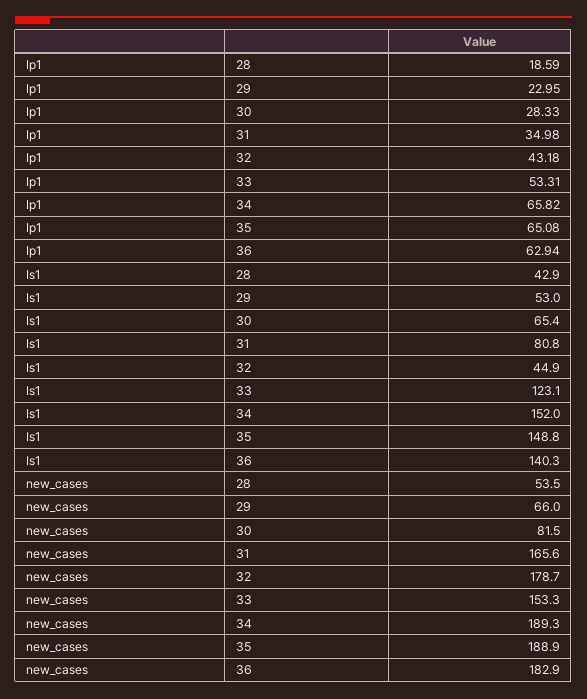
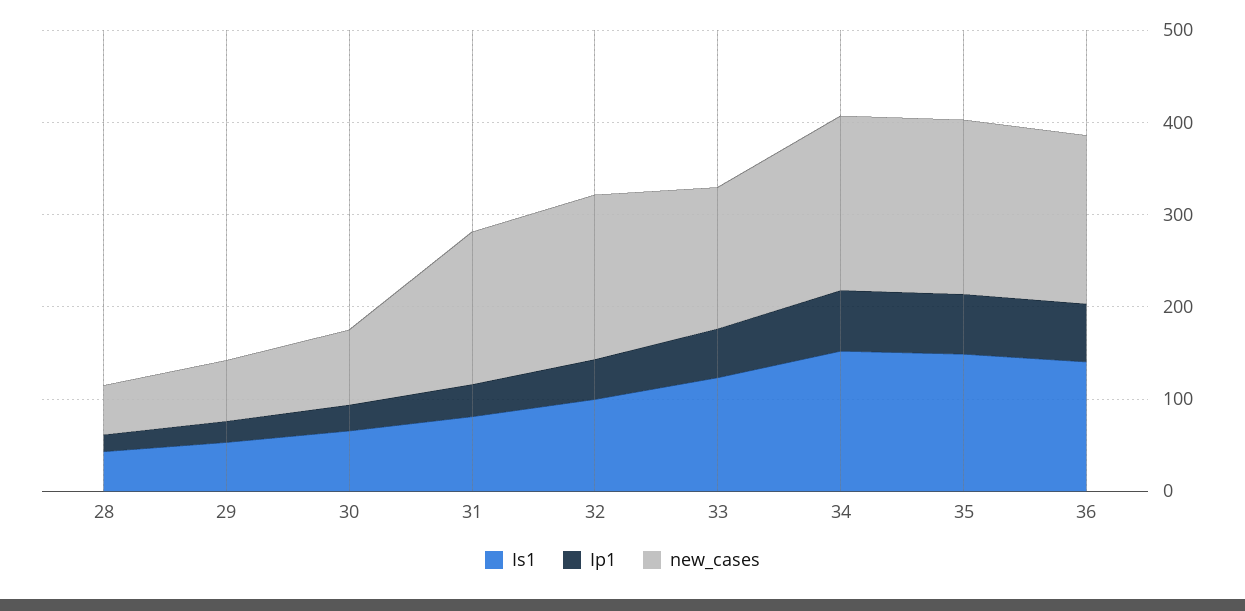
  {
    "Ip1": {
      "28": 18.59,
      "29": 22.95,
      "30": 28.33,
      "31": 34.98,
      "32": 43.18,
      "33": 53.31,
      "34": 65.82,
      "35": 65.08,
      "36": 62.94
    },
    "Is1": {
      "28": 42.9,
      "29": 53,
      "30": 65.4,
      "31": 80.8,
-     "32": 44.9,
+     "32": 100,
      "33": 123.1,
      "34": 152,
      "35": 148.8,
      "36": 140.3
    },
    "new_cases": {
      "28": 53.5,
      "29": 66,
      "30": 81.5,
      "31": 165.6,
      "32": 178.7,
      "33": 153.3,
      "34": 189.3,
      "35": 188.9,
      "36": 182.9
    }
  }

